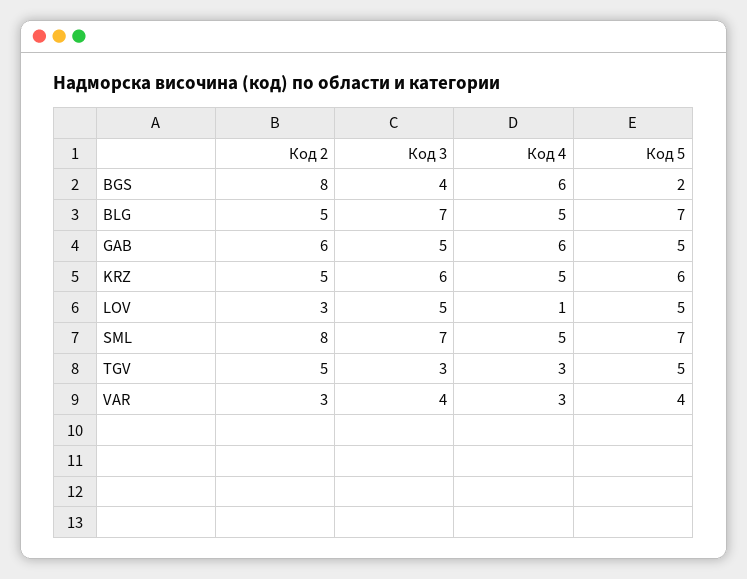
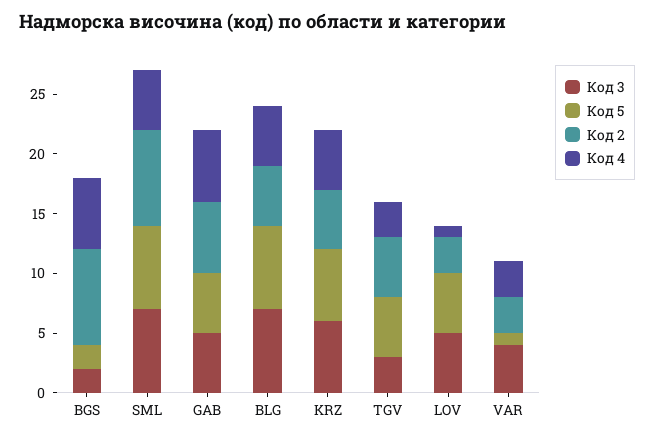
  {
    "Код 2": {
      "BGS": 8,
      "BLG": 5,
      "GAB": 6,
      "KRZ": 5,
      "LOV": 3,
      "SML": 8,
      "TGV": 5,
      "VAR": 3
    },
    "Код 3": {
-     "BGS": 4,
+     "BGS": 2,
      "BLG": 7,
      "GAB": 5,
      "KRZ": 6,
      "LOV": 5,
      "SML": 7,
      "TGV": 3,
      "VAR": 4
    },
    "Код 4": {
      "BGS": 6,
      "BLG": 5,
      "GAB": 6,
      "KRZ": 5,
      "LOV": 1,
      "SML": 5,
      "TGV": 3,
      "VAR": 3
    },
    "Код 5": {
      "BGS": 2,
      "BLG": 7,
      "GAB": 5,
      "KRZ": 6,
      "LOV": 5,
      "SML": 7,
      "TGV": 5,
-     "VAR": 4
+     "VAR": 1
    }
  }

